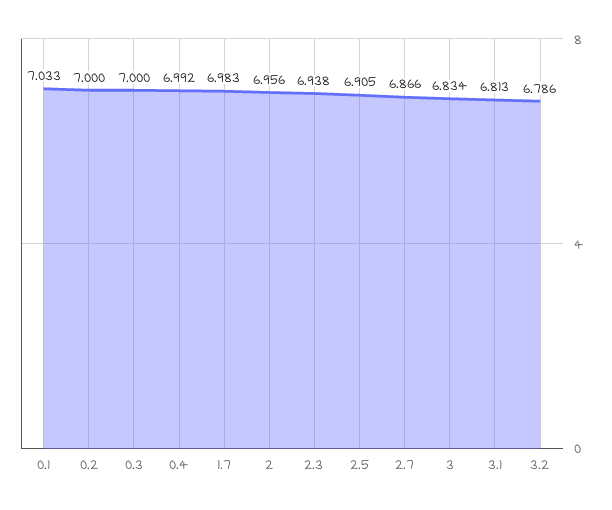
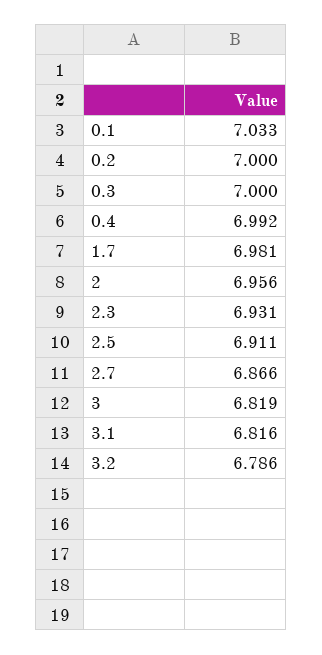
  {
    "0.1": 7.033,
    "0.2": 7,
    "0.3": 7,
    "0.4": 6.992,
-   "1.7": 6.983,
+   "1.7": 6.981,
    "2": 6.956,
-   "2.3": 6.938,
+   "2.3": 6.931,
-   "2.5": 6.905,
+   "2.5": 6.911,
    "2.7": 6.866,
-   "3": 6.834,
+   "3": 6.819,
-   "3.1": 6.813,
+   "3.1": 6.816,
    "3.2": 6.786
  }

